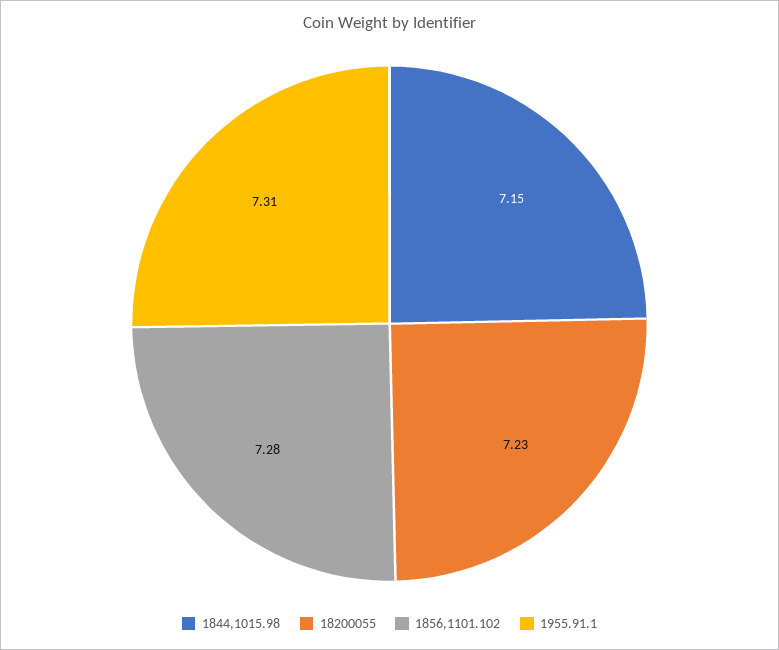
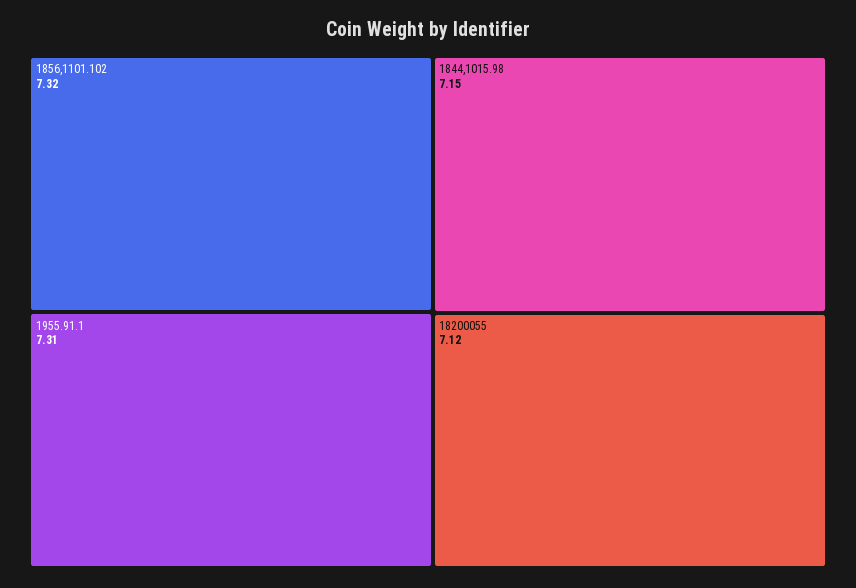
  {
    "1844,1015.98": 7.15,
-   "18200055": 7.23,
+   "18200055": 7.12,
-   "1856,1101.102": 7.28,
+   "1856,1101.102": 7.32,
    "1955.91.1": 7.31
  }

